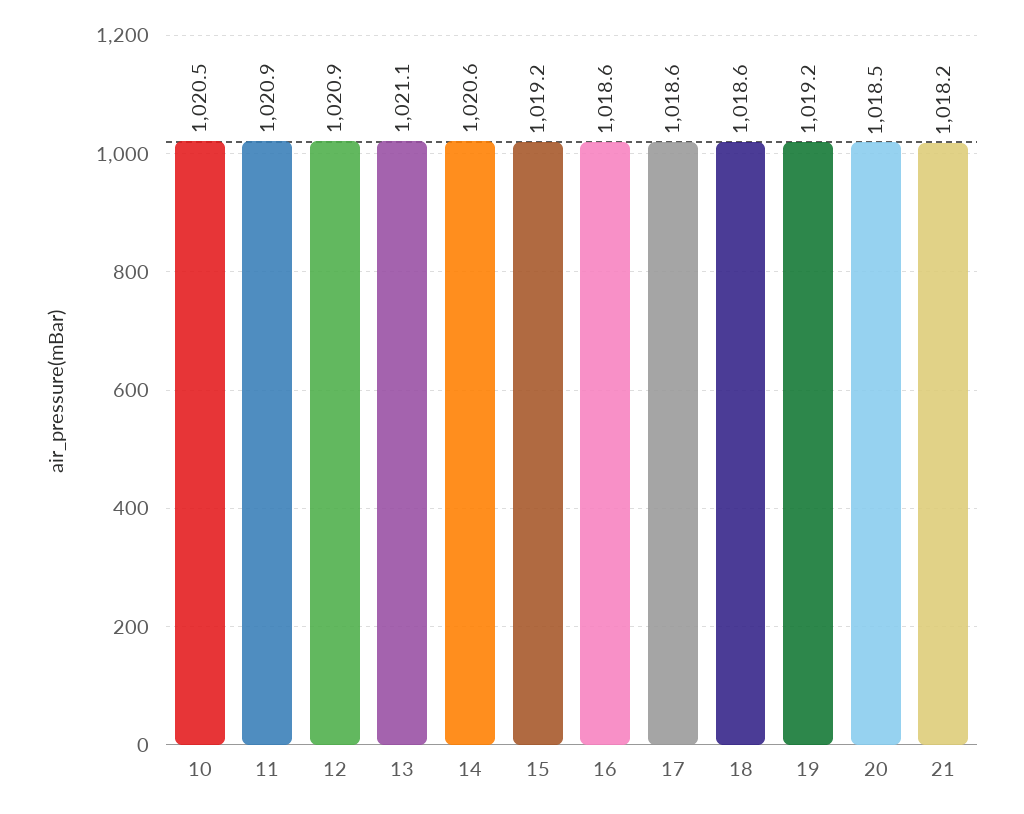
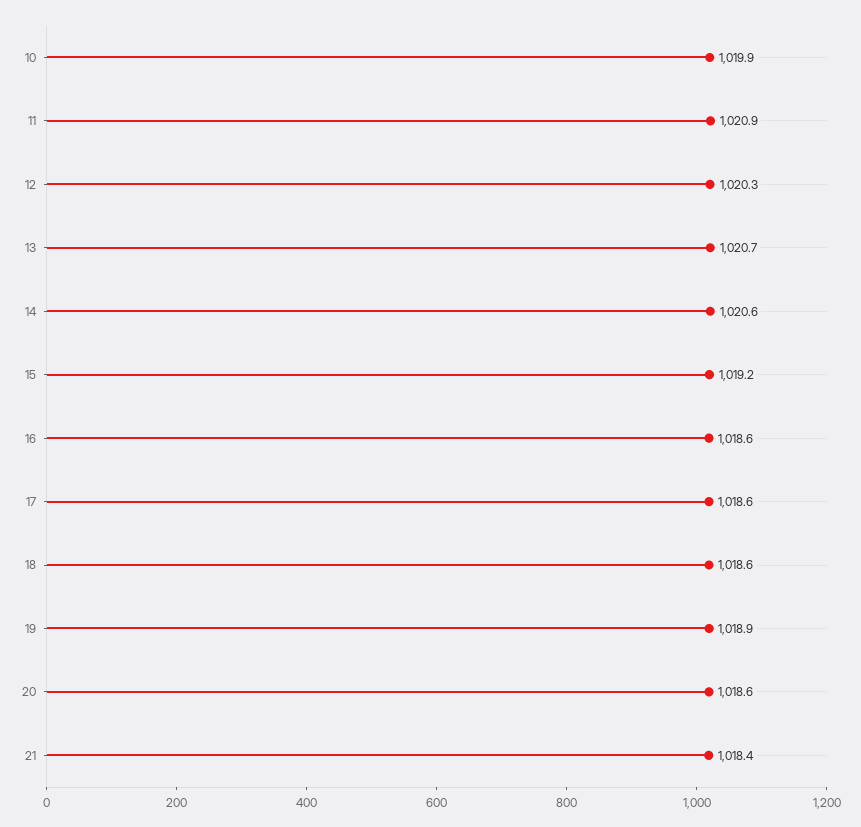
  {
-   "10": 1020.5,
+   "10": 1019.9,
    "11": 1020.9,
-   "12": 1020.9,
+   "12": 1020.3,
-   "13": 1021.1,
+   "13": 1020.7,
    "14": 1020.6,
    "15": 1019.2,
    "16": 1018.6,
    "17": 1018.6,
    "18": 1018.6,
-   "19": 1019.2,
+   "19": 1018.9,
-   "20": 1018.5,
+   "20": 1018.6,
-   "21": 1018.2
+   "21": 1018.4
  }

